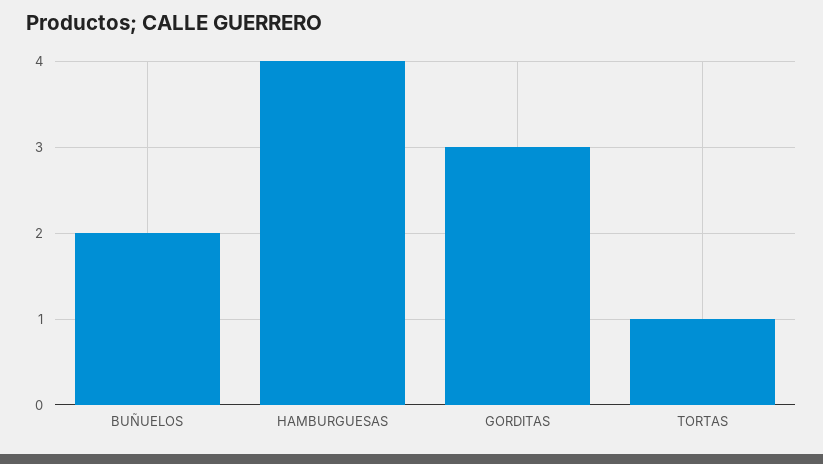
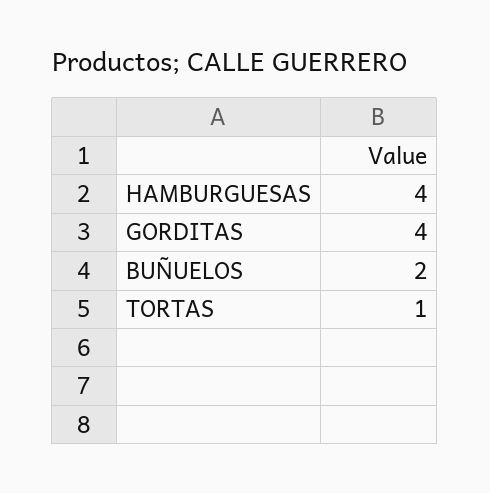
  {
    "BUÑUELOS": 2,
    "HAMBURGUESAS": 4,
-   "GORDITAS": 3,
+   "GORDITAS": 4,
    "TORTAS": 1
  }

